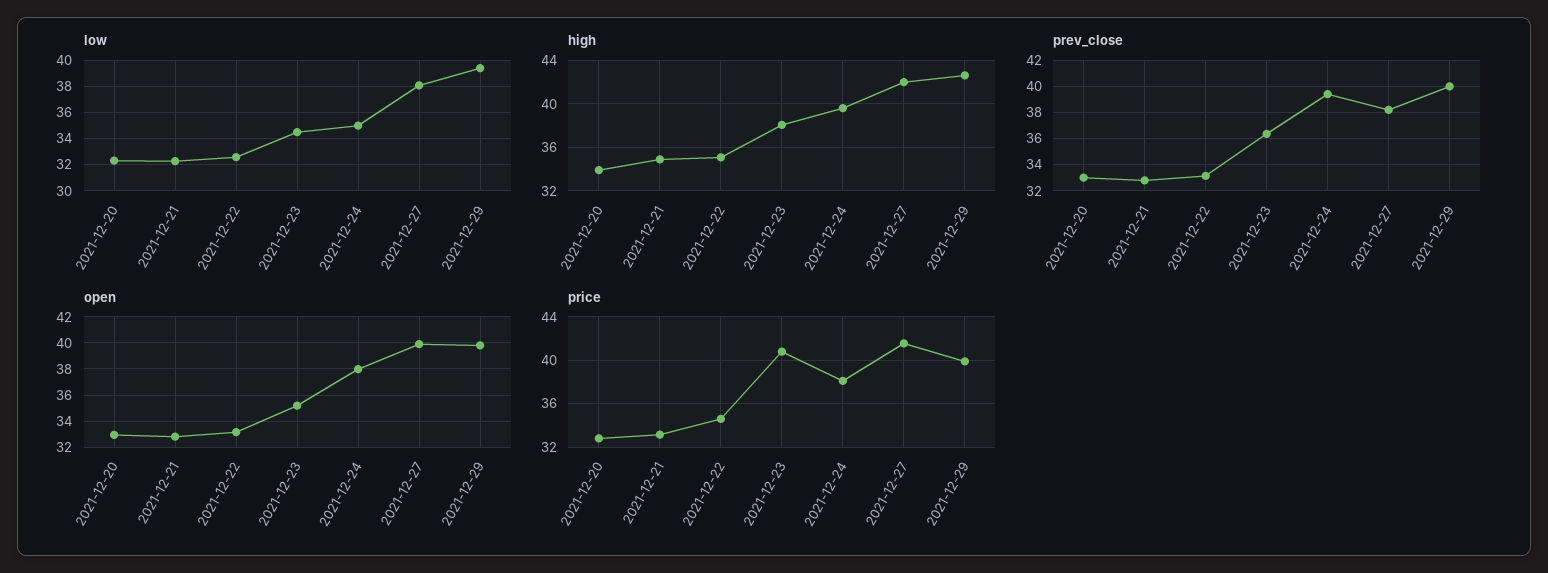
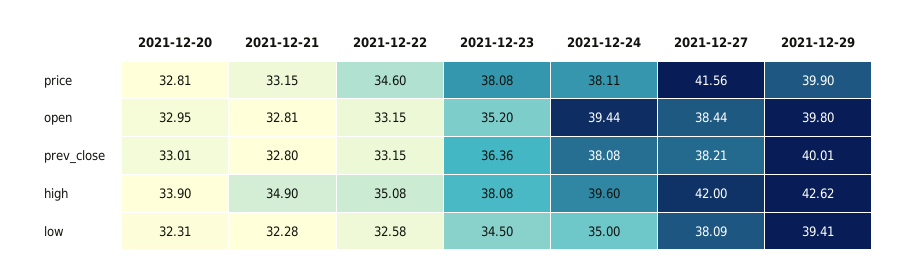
  {
    "low": {
      "2021-12-20": 32.31,
      "2021-12-21": 32.28,
      "2021-12-22": 32.58,
      "2021-12-23": 34.5,
      "2021-12-24": 35,
      "2021-12-27": 38.09,
      "2021-12-29": 39.41
    },
    "high": {
      "2021-12-20": 33.9,
      "2021-12-21": 34.9,
      "2021-12-22": 35.08,
      "2021-12-23": 38.08,
      "2021-12-24": 39.6,
      "2021-12-27": 42,
      "2021-12-29": 42.62
    },
    "prev_close": {
      "2021-12-20": 33.01,
      "2021-12-21": 32.8,
      "2021-12-22": 33.15,
      "2021-12-23": 36.36,
-     "2021-12-24": 39.5,
+     "2021-12-24": 38.08,
      "2021-12-27": 38.21,
      "2021-12-29": 40.01
    },
    "open": {
      "2021-12-20": 32.95,
      "2021-12-21": 32.81,
      "2021-12-22": 33.15,
      "2021-12-23": 35.2,
-     "2021-12-24": 38,
+     "2021-12-24": 39.44,
-     "2021-12-27": 40,
+     "2021-12-27": 38.44,
      "2021-12-29": 39.8
    },
    "price": {
      "2021-12-20": 32.81,
      "2021-12-21": 33.15,
      "2021-12-22": 34.6,
-     "2021-12-23": 41,
+     "2021-12-23": 38.08,
      "2021-12-24": 38.11,
      "2021-12-27": 41.56,
      "2021-12-29": 39.9
    }
  }

